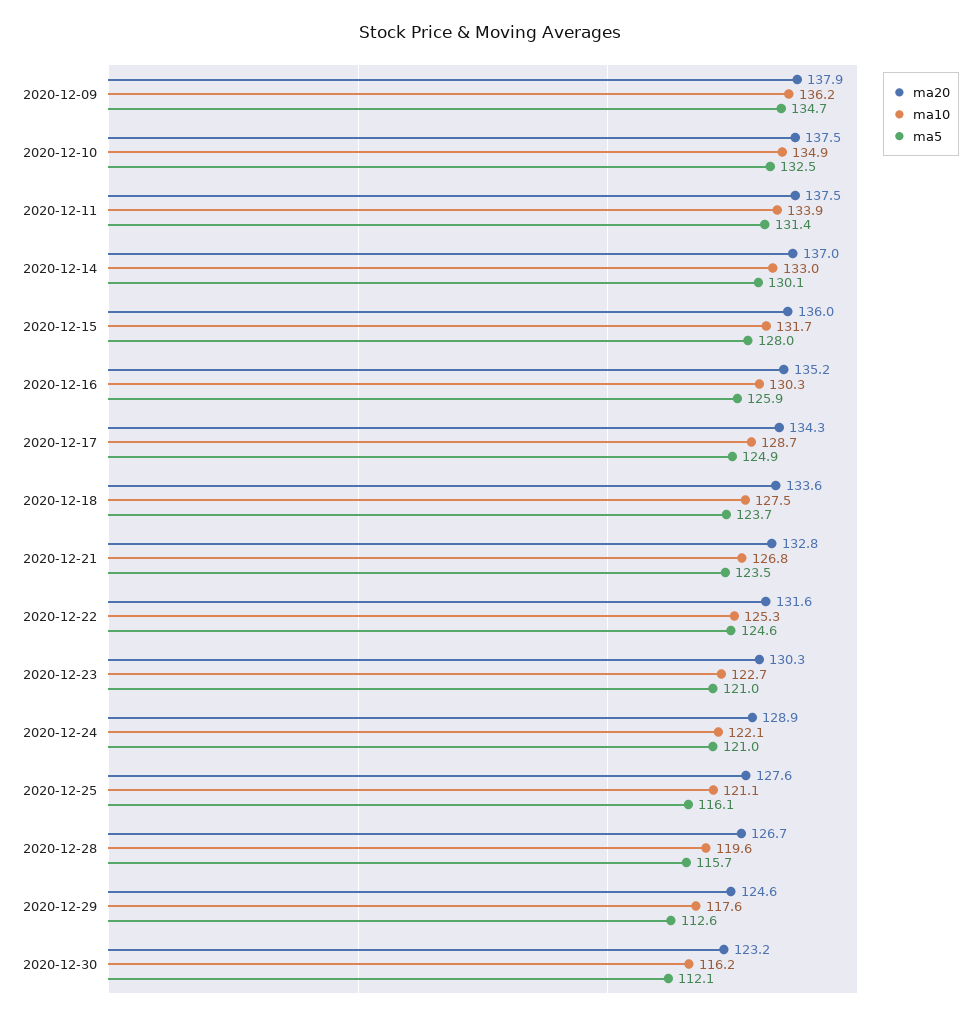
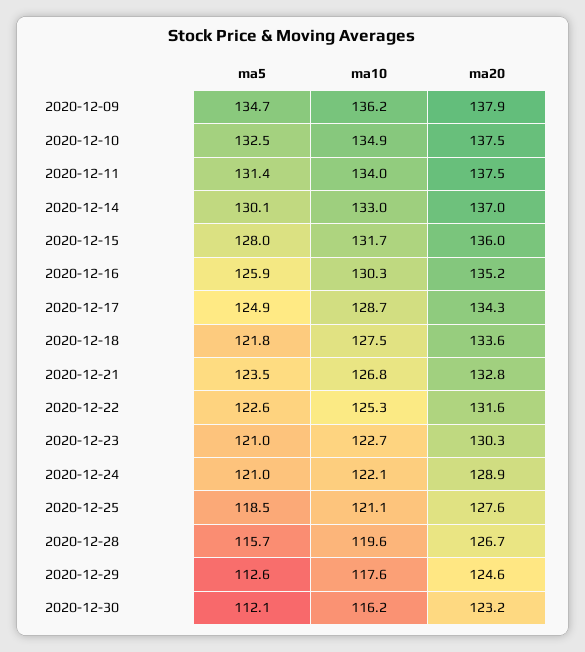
  {
    "ma20": {
      "2020-12-09": 137.9,
      "2020-12-10": 137.5,
      "2020-12-11": 137.5,
      "2020-12-14": 137,
      "2020-12-15": 136,
      "2020-12-16": 135.2,
      "2020-12-17": 134.3,
      "2020-12-18": 133.6,
      "2020-12-21": 132.8,
      "2020-12-22": 131.6,
      "2020-12-23": 130.3,
      "2020-12-24": 128.9,
      "2020-12-25": 127.6,
      "2020-12-28": 126.7,
      "2020-12-29": 124.6,
      "2020-12-30": 123.2
    },
    "ma10": {
      "2020-12-09": 136.2,
      "2020-12-10": 134.9,
-     "2020-12-11": 133.9,
+     "2020-12-11": 134,
      "2020-12-14": 133,
      "2020-12-15": 131.7,
      "2020-12-16": 130.3,
      "2020-12-17": 128.7,
      "2020-12-18": 127.5,
      "2020-12-21": 126.8,
      "2020-12-22": 125.3,
      "2020-12-23": 122.7,
      "2020-12-24": 122.1,
      "2020-12-25": 121.1,
      "2020-12-28": 119.6,
      "2020-12-29": 117.6,
      "2020-12-30": 116.2
    },
    "ma5": {
      "2020-12-09": 134.7,
      "2020-12-10": 132.5,
      "2020-12-11": 131.4,
      "2020-12-14": 130.1,
      "2020-12-15": 128,
      "2020-12-16": 125.9,
      "2020-12-17": 124.9,
-     "2020-12-18": 123.7,
+     "2020-12-18": 121.8,
      "2020-12-21": 123.5,
-     "2020-12-22": 124.6,
+     "2020-12-22": 122.6,
      "2020-12-23": 121,
      "2020-12-24": 121,
-     "2020-12-25": 116.1,
+     "2020-12-25": 118.5,
      "2020-12-28": 115.7,
      "2020-12-29": 112.6,
      "2020-12-30": 112.1
    }
  }

